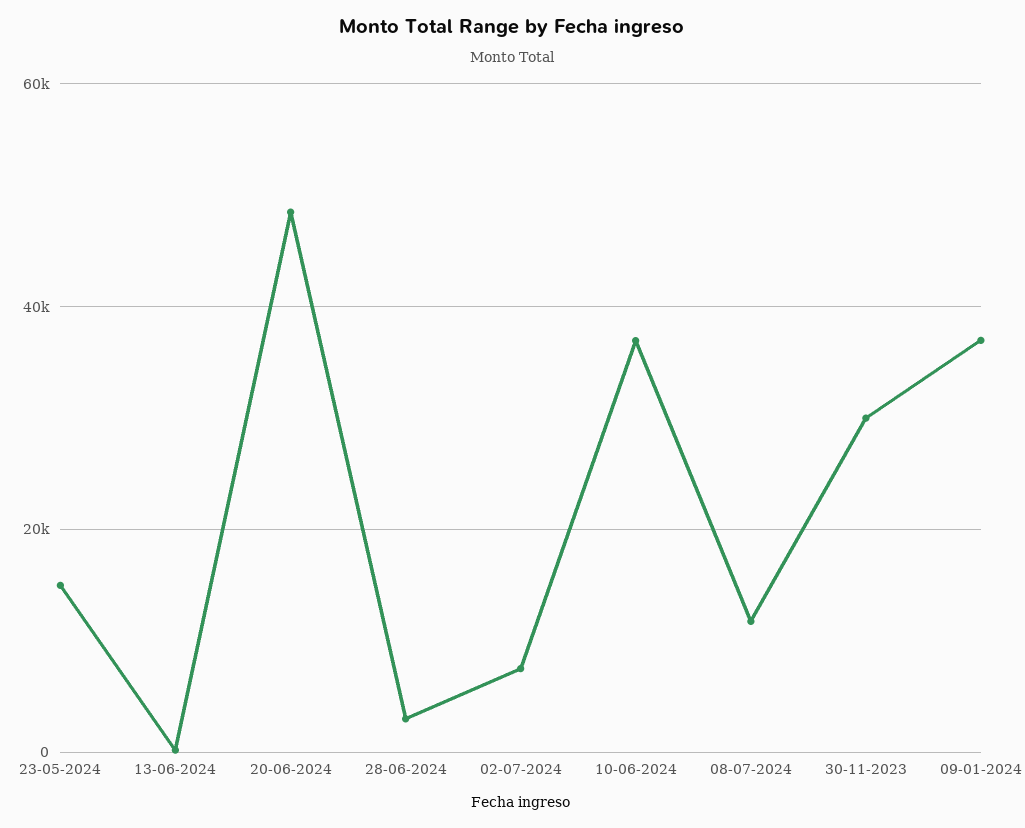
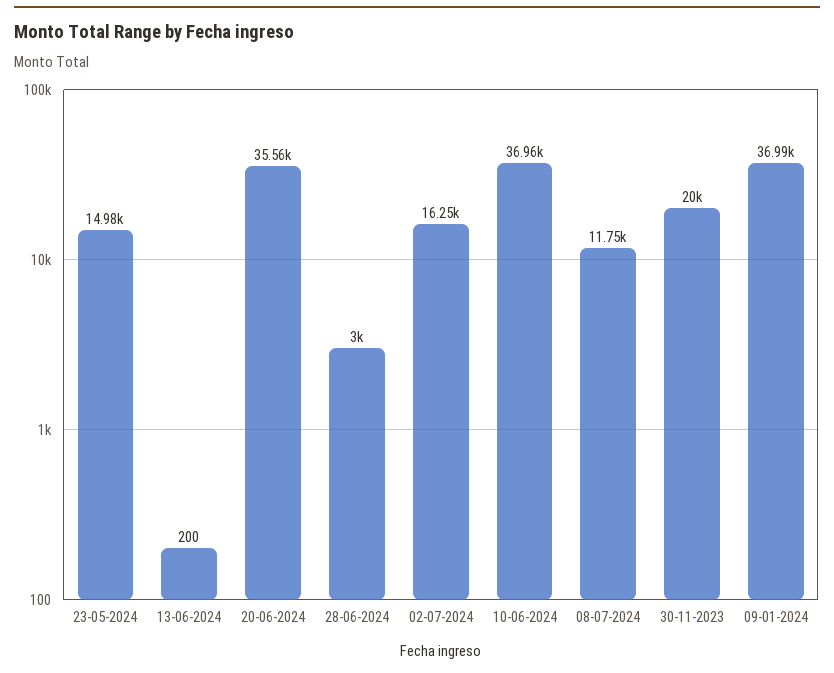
  {
    "23-05-2024": 14980,
    "13-06-2024": 200,
-   "20-06-2024": 48000,
+   "20-06-2024": 35560,
    "28-06-2024": 3000,
-   "02-07-2024": 8000,
+   "02-07-2024": 16250,
    "10-06-2024": 36960,
    "08-07-2024": 11750,
-   "30-11-2023": 30000,
+   "30-11-2023": 20000,
    "09-01-2024": 36990
  }

